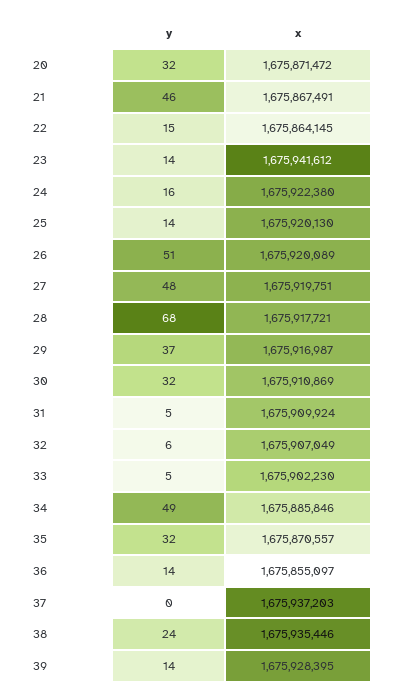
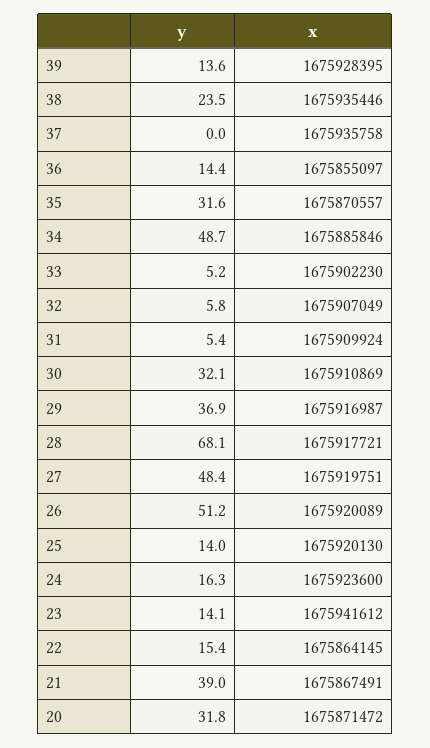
  {
    "y": {
      "20": 31.8,
-     "21": 46,
+     "21": 39,
      "22": 15.4,
      "23": 14.1,
      "24": 16.3,
      "25": 14,
      "26": 51.2,
      "27": 48.4,
      "28": 68.1,
      "29": 36.9,
      "30": 32.1,
      "31": 5.4,
      "32": 5.8,
      "33": 5.2,
      "34": 48.7,
      "35": 31.6,
      "36": 14.4,
      "37": 0,
      "38": 23.5,
      "39": 13.6
    },
    "x": {
      "20": 1675871472,
      "21": 1675867491,
      "22": 1675864145,
      "23": 1675941612,
-     "24": 1675922380,
+     "24": 1675923600,
      "25": 1675920130,
      "26": 1675920089,
      "27": 1675919751,
      "28": 1675917721,
      "29": 1675916987,
      "30": 1675910869,
      "31": 1675909924,
      "32": 1675907049,
      "33": 1675902230,
      "34": 1675885846,
      "35": 1675870557,
      "36": 1675855097,
-     "37": 1675937203,
+     "37": 1675935758,
      "38": 1675935446,
      "39": 1675928395
    }
  }

